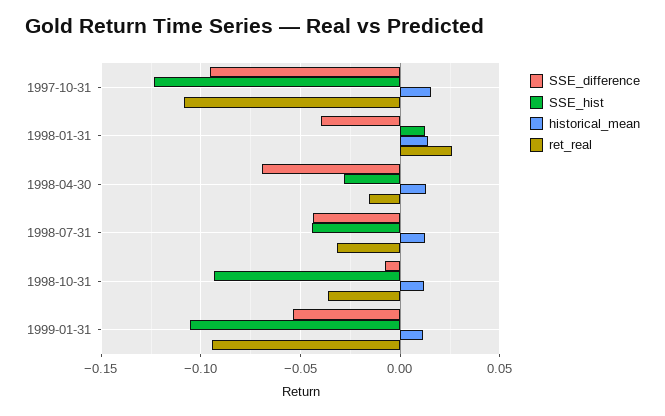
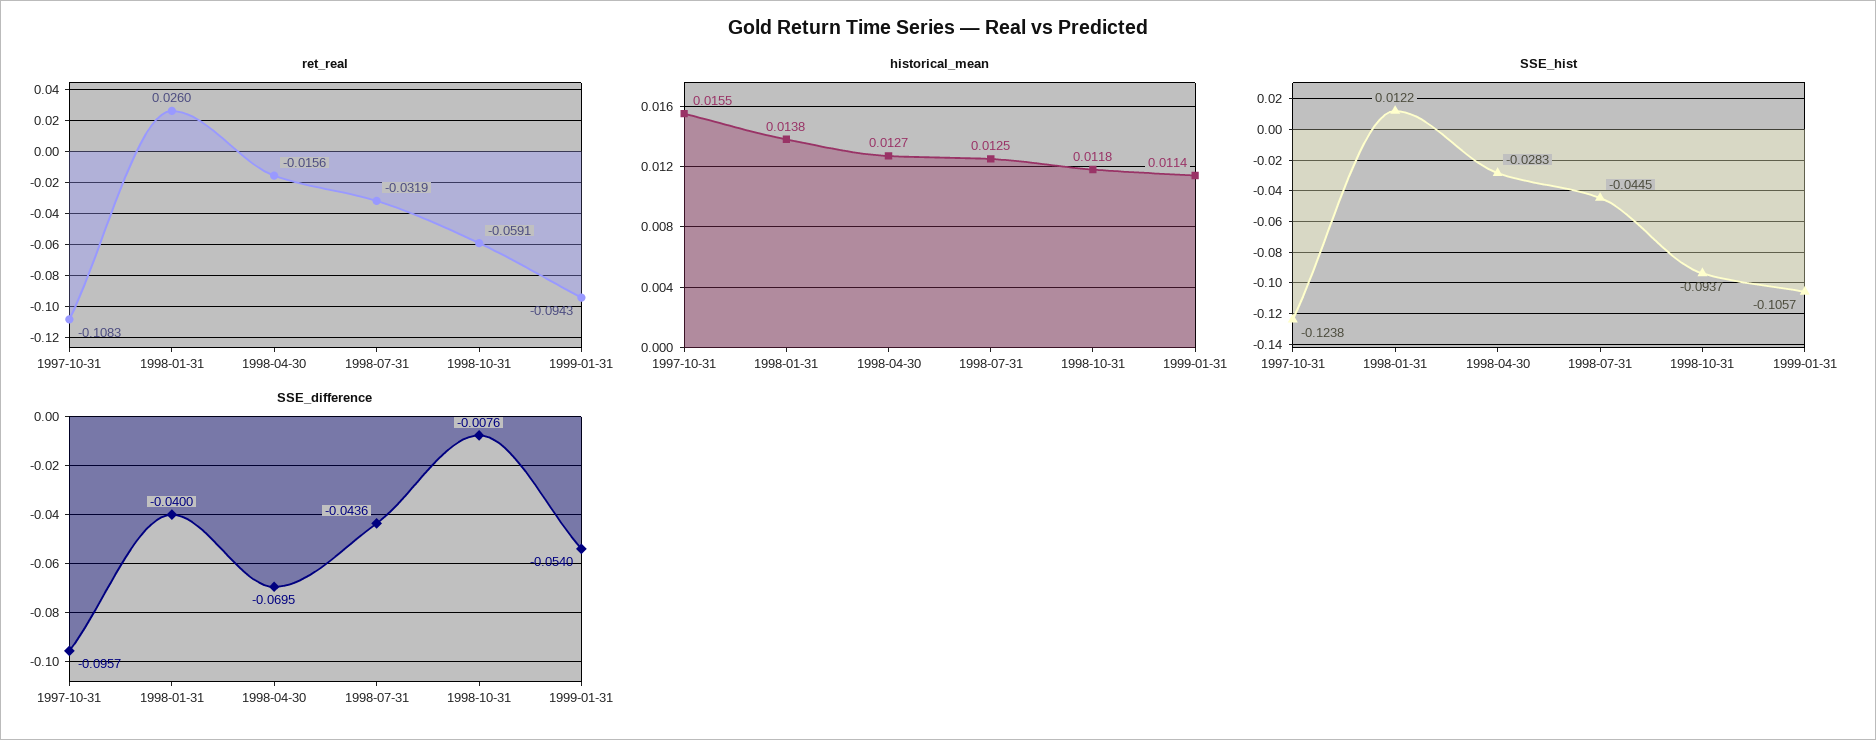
  {
    "SSE_difference": {
      "1997-10-31": -0.0957,
      "1998-01-31": -0.04,
      "1998-04-30": -0.0695,
      "1998-07-31": -0.0436,
      "1998-10-31": -0.0076,
      "1999-01-31": -0.054
    },
    "SSE_hist": {
      "1997-10-31": -0.1238,
      "1998-01-31": 0.0122,
      "1998-04-30": -0.0283,
      "1998-07-31": -0.0445,
      "1998-10-31": -0.0937,
      "1999-01-31": -0.1057
    },
    "historical_mean": {
      "1997-10-31": 0.0155,
      "1998-01-31": 0.0138,
      "1998-04-30": 0.0127,
      "1998-07-31": 0.0125,
      "1998-10-31": 0.0118,
      "1999-01-31": 0.0114
    },
    "ret_real": {
      "1997-10-31": -0.1083,
      "1998-01-31": 0.026,
      "1998-04-30": -0.0156,
      "1998-07-31": -0.0319,
-     "1998-10-31": -0.035,
+     "1998-10-31": -0.0591,
      "1999-01-31": -0.0943
    }
  }

